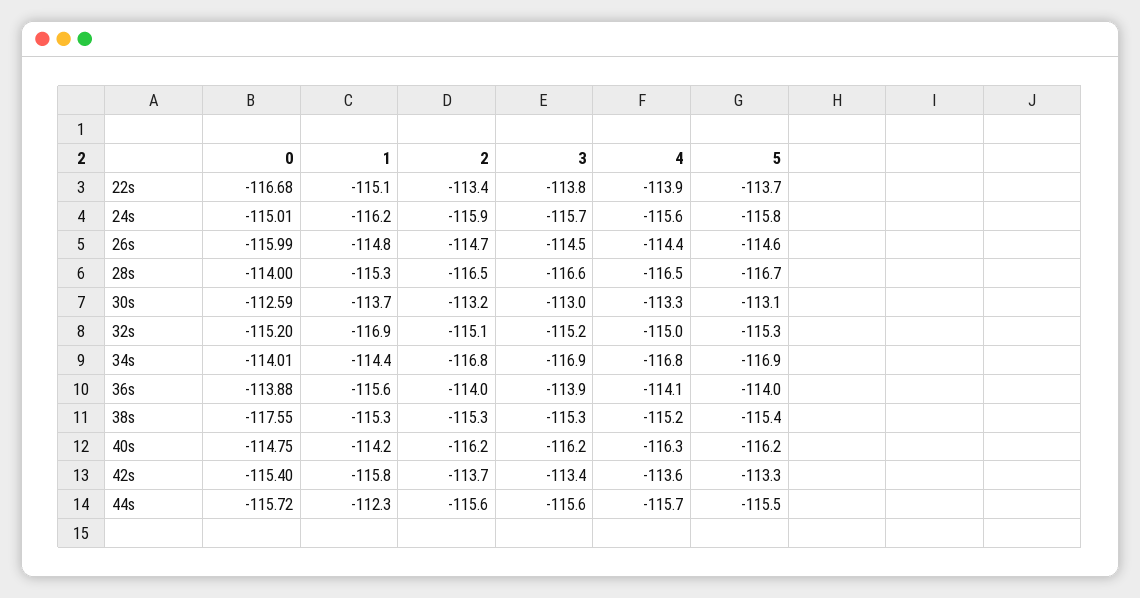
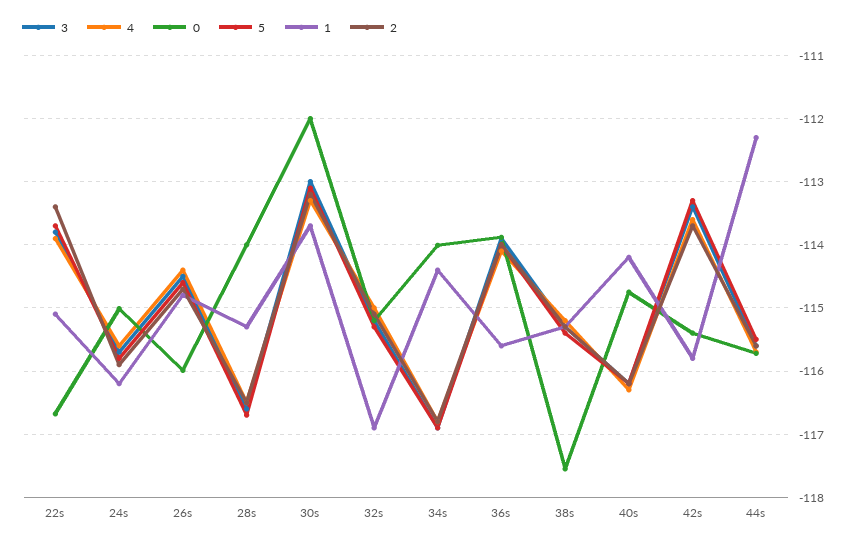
  {
    "0": {
      "22s": -116.68,
      "24s": -115.01,
      "26s": -115.99,
      "28s": -114,
-     "30s": -112.59,
+     "30s": -112,
      "32s": -115.2,
      "34s": -114.01,
      "36s": -113.88,
      "38s": -117.55,
      "40s": -114.75,
      "42s": -115.4,
      "44s": -115.72
    },
    "1": {
      "22s": -115.1,
      "24s": -116.2,
      "26s": -114.8,
      "28s": -115.3,
      "30s": -113.7,
      "32s": -116.9,
      "34s": -114.4,
      "36s": -115.6,
      "38s": -115.3,
      "40s": -114.2,
      "42s": -115.8,
      "44s": -112.3
    },
    "2": {
      "22s": -113.4,
      "24s": -115.9,
      "26s": -114.7,
      "28s": -116.5,
      "30s": -113.2,
      "32s": -115.1,
      "34s": -116.8,
      "36s": -114,
      "38s": -115.3,
      "40s": -116.2,
      "42s": -113.7,
      "44s": -115.6
    },
    "3": {
      "22s": -113.8,
      "24s": -115.7,
      "26s": -114.5,
      "28s": -116.6,
      "30s": -113,
      "32s": -115.2,
      "34s": -116.9,
      "36s": -113.9,
      "38s": -115.3,
      "40s": -116.2,
      "42s": -113.4,
      "44s": -115.6
    },
    "4": {
      "22s": -113.9,
      "24s": -115.6,
      "26s": -114.4,
      "28s": -116.5,
      "30s": -113.3,
      "32s": -115,
      "34s": -116.8,
      "36s": -114.1,
      "38s": -115.2,
      "40s": -116.3,
      "42s": -113.6,
      "44s": -115.7
    },
    "5": {
      "22s": -113.7,
      "24s": -115.8,
      "26s": -114.6,
      "28s": -116.7,
      "30s": -113.1,
      "32s": -115.3,
      "34s": -116.9,
      "36s": -114,
      "38s": -115.4,
      "40s": -116.2,
      "42s": -113.3,
      "44s": -115.5
    }
  }

